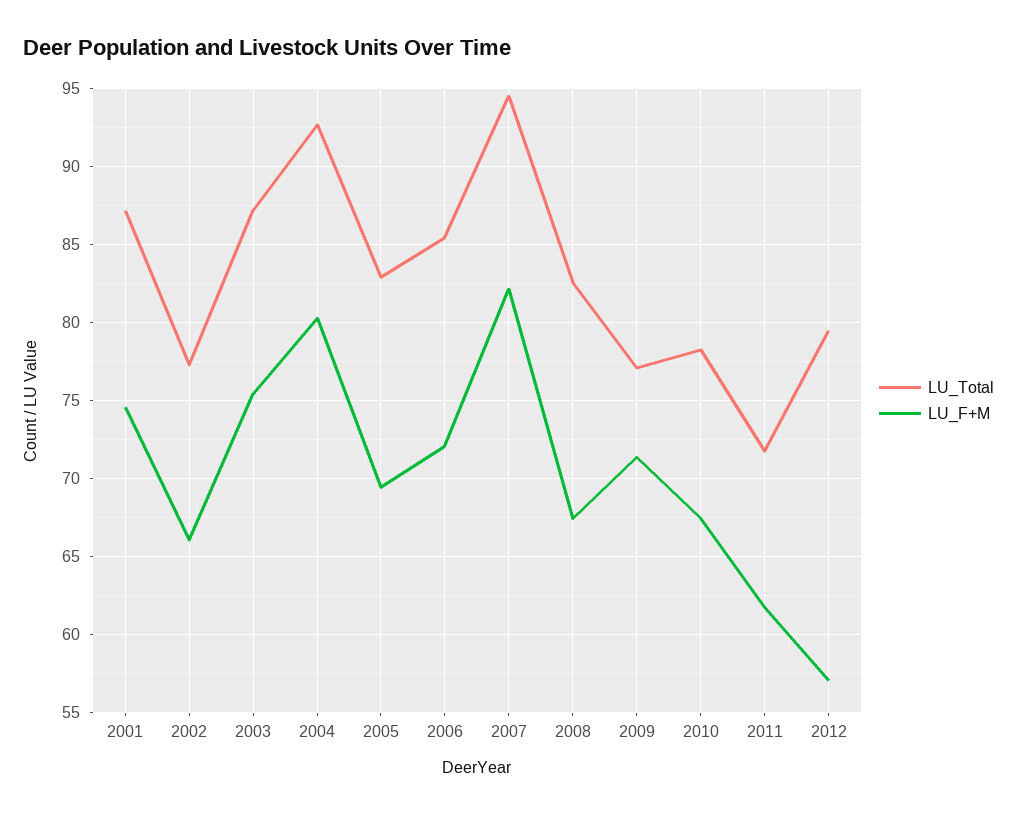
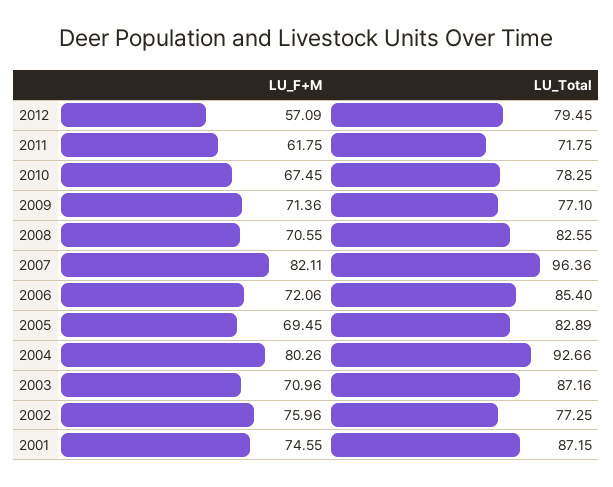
  {
    "LU_Total": {
      "2001": 87.15,
      "2002": 77.25,
      "2003": 87.16,
      "2004": 92.66,
      "2005": 82.89,
      "2006": 85.4,
-     "2007": 94.5,
+     "2007": 96.36,
      "2008": 82.55,
      "2009": 77.1,
      "2010": 78.25,
      "2011": 71.75,
      "2012": 79.45
    },
    "LU_F+M": {
      "2001": 74.55,
-     "2002": 66,
+     "2002": 75.96,
-     "2003": 75.5,
+     "2003": 70.96,
      "2004": 80.26,
      "2005": 69.45,
      "2006": 72.06,
      "2007": 82.11,
-     "2008": 67.5,
+     "2008": 70.55,
      "2009": 71.36,
      "2010": 67.45,
      "2011": 61.75,
      "2012": 57.09
    }
  }

